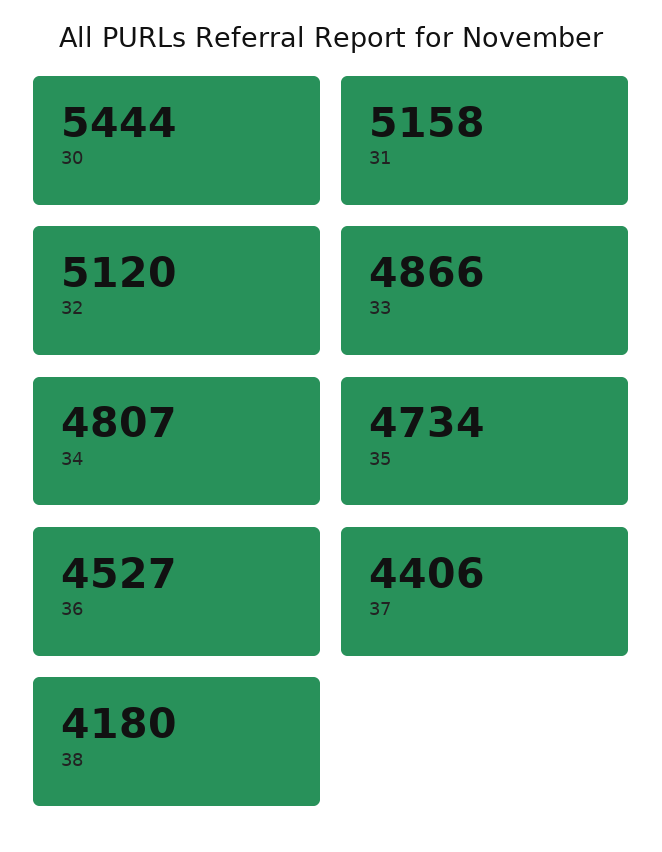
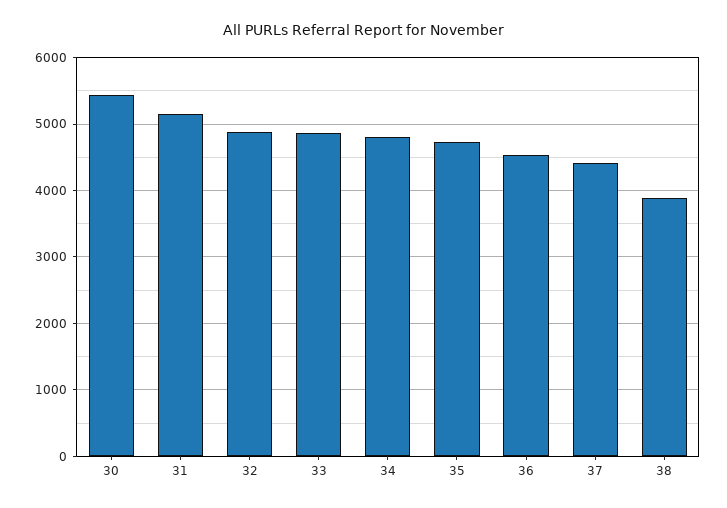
  {
    "30": 5444,
    "31": 5158,
-   "32": 5120,
+   "32": 4900,
    "33": 4866,
    "34": 4807,
    "35": 4734,
    "36": 4527,
    "37": 4406,
-   "38": 4180
+   "38": 3900
  }

